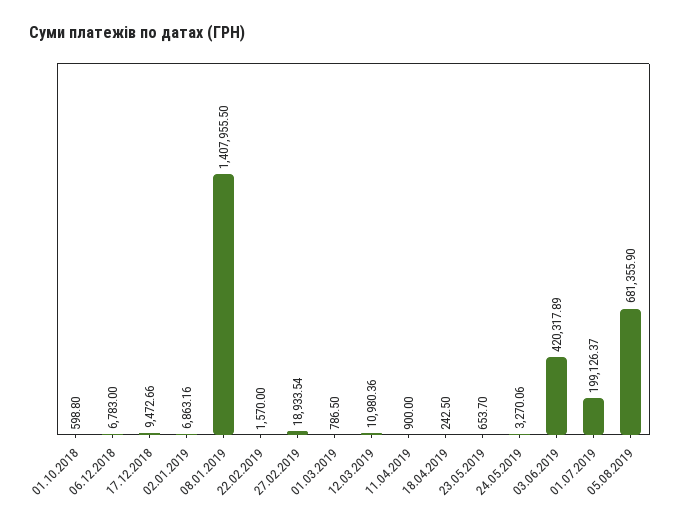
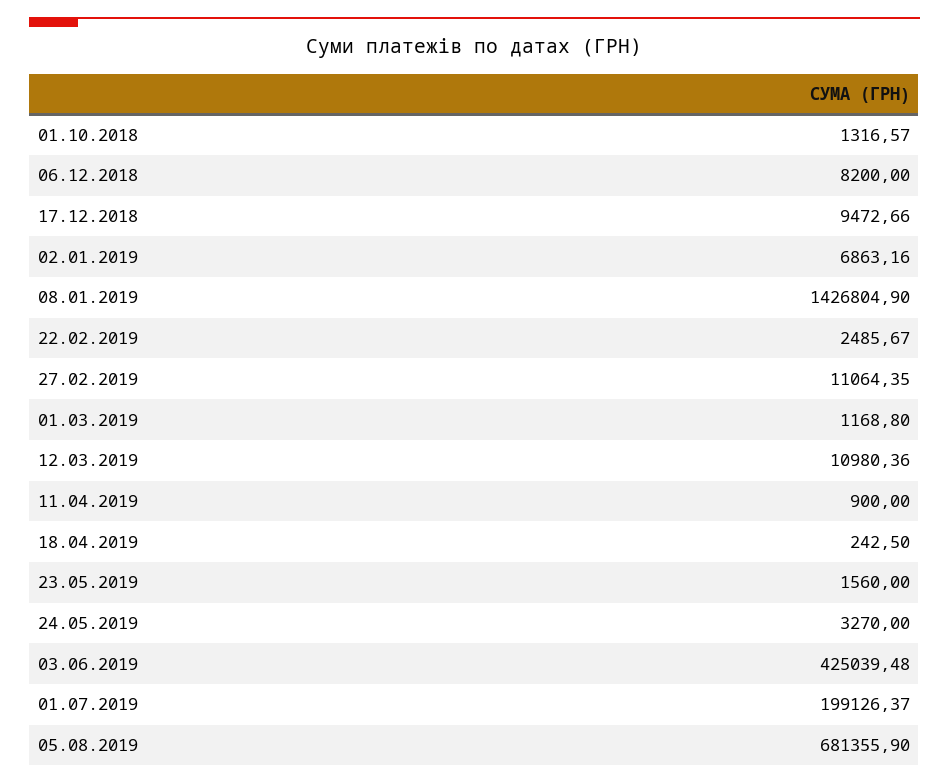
  {
-   "01.10.2018": 598.8,
+   "01.10.2018": 1316.57,
-   "06.12.2018": 6783,
+   "06.12.2018": 8200,
    "17.12.2018": 9472.66,
    "02.01.2019": 6863.16,
-   "08.01.2019": 1407955.5,
+   "08.01.2019": 1426804.9,
-   "22.02.2019": 1570,
+   "22.02.2019": 2485.67,
-   "27.02.2019": 18933.54,
+   "27.02.2019": 11064.35,
-   "01.03.2019": 786.5,
+   "01.03.2019": 1168.8,
    "12.03.2019": 10980.36,
    "11.04.2019": 900,
    "18.04.2019": 242.5,
-   "23.05.2019": 653.7,
+   "23.05.2019": 1560,
-   "24.05.2019": 3270.06,
+   "24.05.2019": 3270,
-   "03.06.2019": 420317.89,
+   "03.06.2019": 425039.48,
    "01.07.2019": 199126.37,
    "05.08.2019": 681355.9
  }

